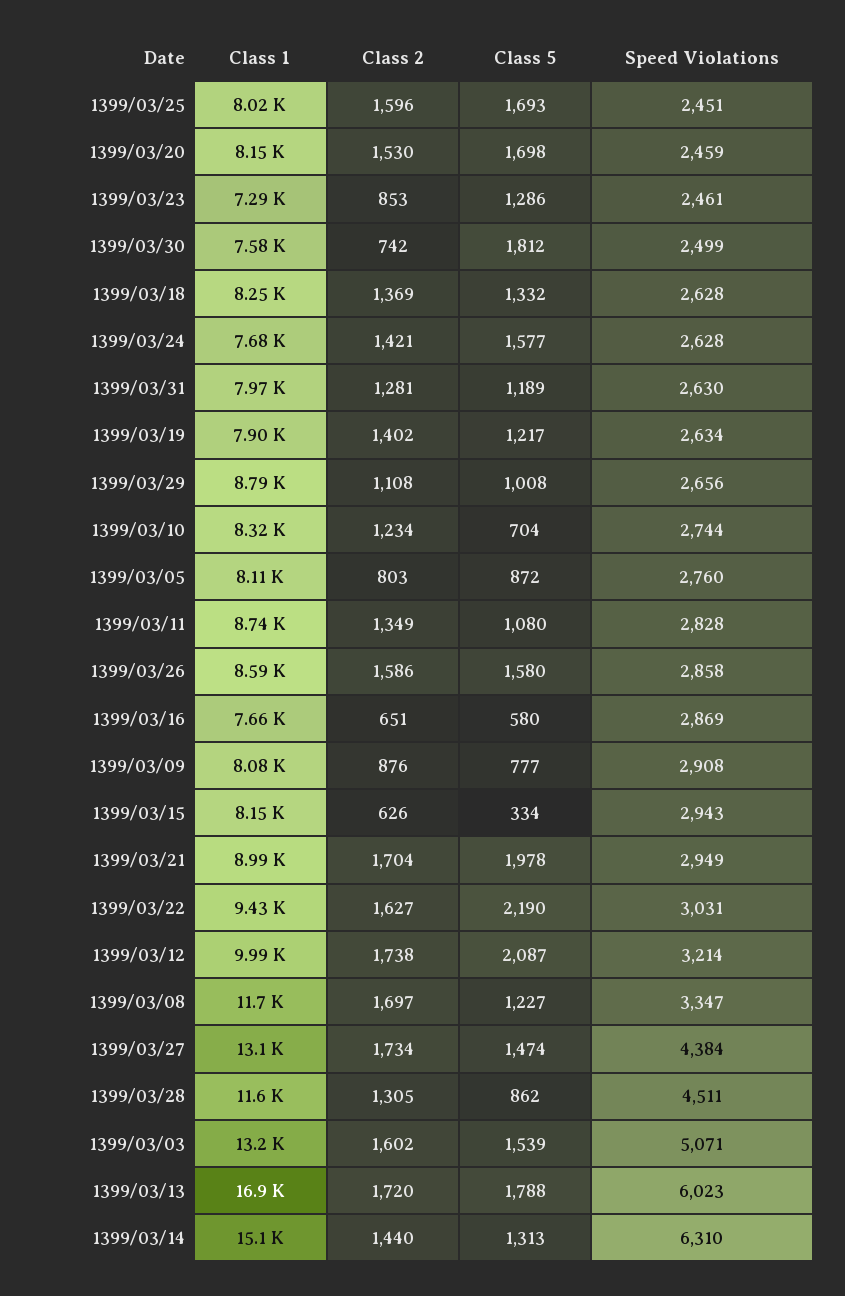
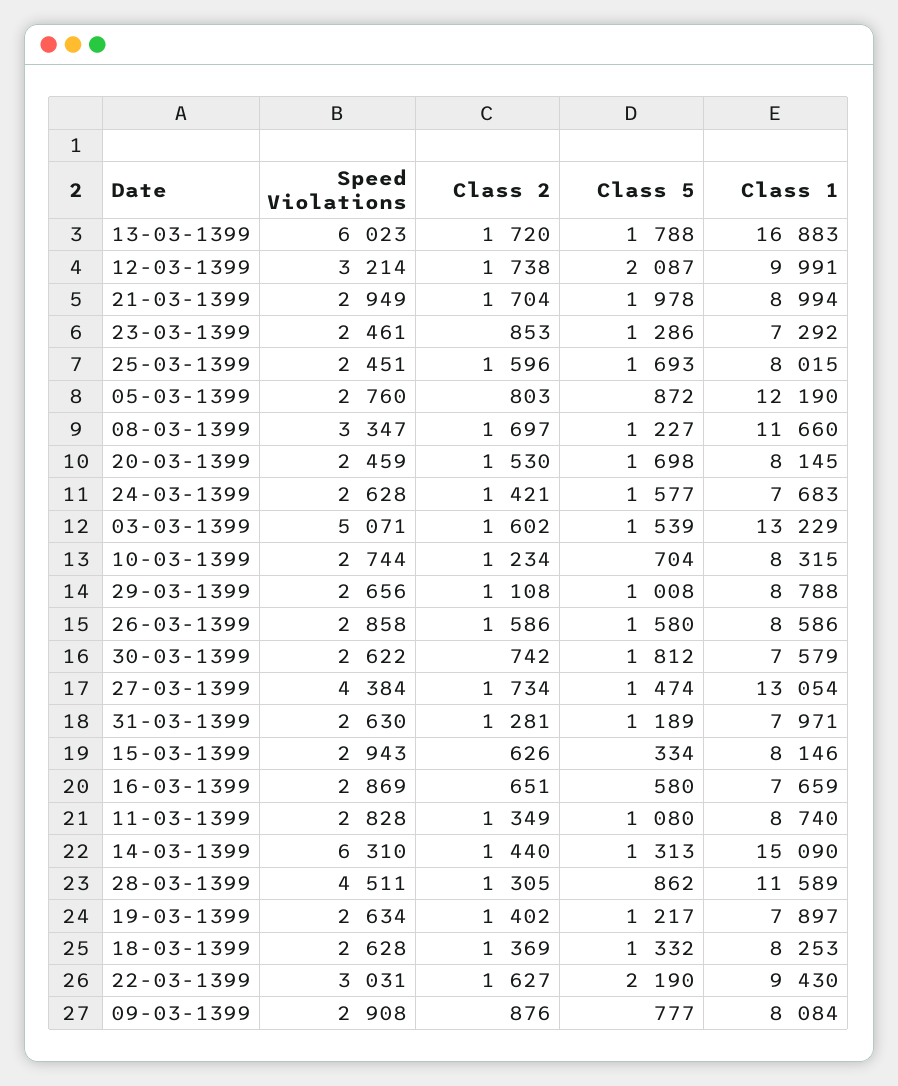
  {
    "Class 1": {
      "1399/03/25": 8015,
      "1399/03/20": 8145,
      "1399/03/23": 7292,
      "1399/03/30": 7579,
      "1399/03/18": 8253,
      "1399/03/24": 7683,
      "1399/03/31": 7971,
      "1399/03/19": 7897,
      "1399/03/29": 8788,
      "1399/03/10": 8315,
-     "1399/03/05": 8110,
+     "1399/03/05": 12190,
      "1399/03/11": 8740,
      "1399/03/26": 8586,
      "1399/03/16": 7659,
      "1399/03/09": 8084,
      "1399/03/15": 8146,
      "1399/03/21": 8994,
      "1399/03/22": 9430,
      "1399/03/12": 9991,
      "1399/03/08": 11660,
      "1399/03/27": 13054,
      "1399/03/28": 11589,
      "1399/03/03": 13229,
      "1399/03/13": 16883,
      "1399/03/14": 15090
    },
    "Class 2": {
      "1399/03/25": 1596,
      "1399/03/20": 1530,
      "1399/03/23": 853,
      "1399/03/30": 742,
      "1399/03/18": 1369,
      "1399/03/24": 1421,
      "1399/03/31": 1281,
      "1399/03/19": 1402,
      "1399/03/29": 1108,
      "1399/03/10": 1234,
      "1399/03/05": 803,
      "1399/03/11": 1349,
      "1399/03/26": 1586,
      "1399/03/16": 651,
      "1399/03/09": 876,
      "1399/03/15": 626,
      "1399/03/21": 1704,
      "1399/03/22": 1627,
      "1399/03/12": 1738,
      "1399/03/08": 1697,
      "1399/03/27": 1734,
      "1399/03/28": 1305,
      "1399/03/03": 1602,
      "1399/03/13": 1720,
      "1399/03/14": 1440
    },
    "Class 5": {
      "1399/03/25": 1693,
      "1399/03/20": 1698,
      "1399/03/23": 1286,
      "1399/03/30": 1812,
      "1399/03/18": 1332,
      "1399/03/24": 1577,
      "1399/03/31": 1189,
      "1399/03/19": 1217,
      "1399/03/29": 1008,
      "1399/03/10": 704,
      "1399/03/05": 872,
      "1399/03/11": 1080,
      "1399/03/26": 1580,
      "1399/03/16": 580,
      "1399/03/09": 777,
      "1399/03/15": 334,
      "1399/03/21": 1978,
      "1399/03/22": 2190,
      "1399/03/12": 2087,
      "1399/03/08": 1227,
      "1399/03/27": 1474,
      "1399/03/28": 862,
      "1399/03/03": 1539,
      "1399/03/13": 1788,
      "1399/03/14": 1313
    },
    "Speed Violations": {
      "1399/03/25": 2451,
      "1399/03/20": 2459,
      "1399/03/23": 2461,
-     "1399/03/30": 2499,
+     "1399/03/30": 2622,
      "1399/03/18": 2628,
      "1399/03/24": 2628,
      "1399/03/31": 2630,
      "1399/03/19": 2634,
      "1399/03/29": 2656,
      "1399/03/10": 2744,
      "1399/03/05": 2760,
      "1399/03/11": 2828,
      "1399/03/26": 2858,
      "1399/03/16": 2869,
      "1399/03/09": 2908,
      "1399/03/15": 2943,
      "1399/03/21": 2949,
      "1399/03/22": 3031,
      "1399/03/12": 3214,
      "1399/03/08": 3347,
      "1399/03/27": 4384,
      "1399/03/28": 4511,
      "1399/03/03": 5071,
      "1399/03/13": 6023,
      "1399/03/14": 6310
    }
  }

